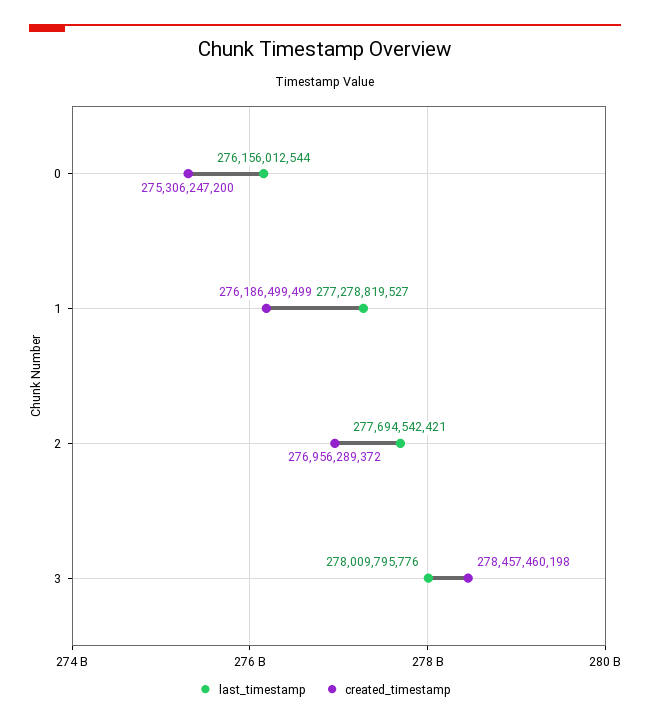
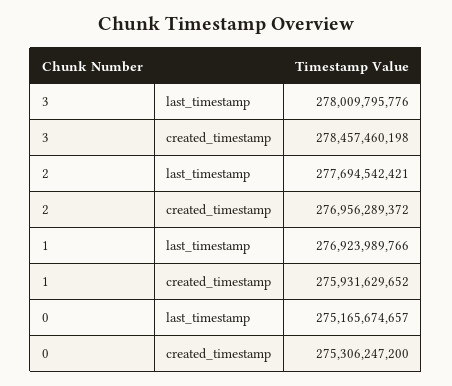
  {
    "last_timestamp": {
-     "0": 276156012544,
+     "0": 275165674657,
-     "1": 277278819527,
+     "1": 276923989766,
      "2": 277694542421,
      "3": 278009795776
    },
    "created_timestamp": {
      "0": 275306247200,
-     "1": 276186499499,
+     "1": 275931629652,
      "2": 276956289372,
      "3": 278457460198
    }
  }

